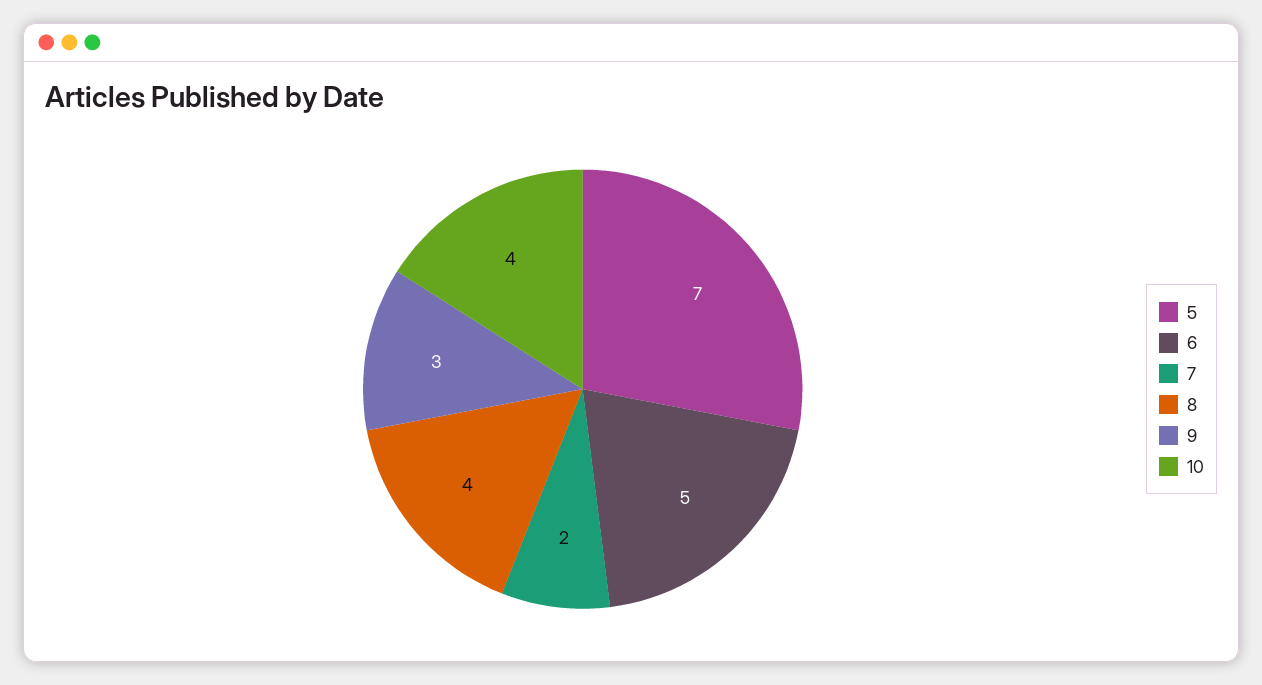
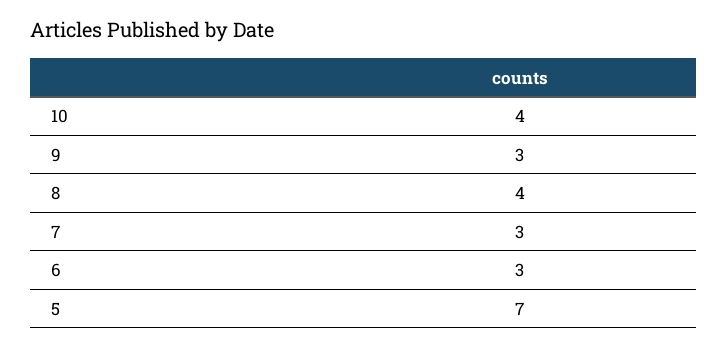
  {
    "5": 7,
-   "6": 5,
+   "6": 3,
-   "7": 2,
+   "7": 3,
    "8": 4,
    "9": 3,
    "10": 4
  }

